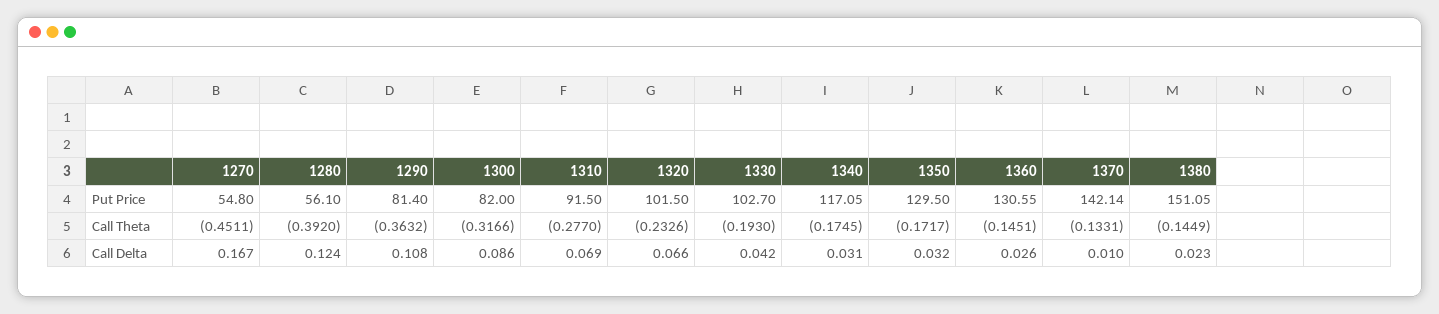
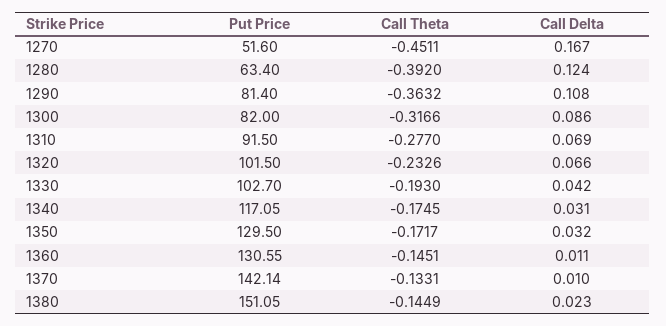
  {
    "1270": {
-     "Put Price": 54.8,
+     "Put Price": 51.6,
      "Call Theta": -0.4511,
      "Call Delta": 0.167
    },
    "1280": {
-     "Put Price": 56.1,
+     "Put Price": 63.4,
      "Call Theta": -0.392,
      "Call Delta": 0.124
    },
    "1290": {
      "Put Price": 81.4,
      "Call Theta": -0.3632,
      "Call Delta": 0.108
    },
    "1300": {
      "Put Price": 82,
      "Call Theta": -0.3166,
      "Call Delta": 0.086
    },
    "1310": {
      "Put Price": 91.5,
      "Call Theta": -0.277,
      "Call Delta": 0.069
    },
    "1320": {
      "Put Price": 101.5,
      "Call Theta": -0.2326,
      "Call Delta": 0.066
    },
    "1330": {
      "Put Price": 102.7,
      "Call Theta": -0.193,
      "Call Delta": 0.042
    },
    "1340": {
      "Put Price": 117.05,
      "Call Theta": -0.1745,
      "Call Delta": 0.031
    },
    "1350": {
      "Put Price": 129.5,
      "Call Theta": -0.1717,
      "Call Delta": 0.032
    },
    "1360": {
      "Put Price": 130.55,
      "Call Theta": -0.1451,
-     "Call Delta": 0.026
+     "Call Delta": 0.011
    },
    "1370": {
      "Put Price": 142.14,
      "Call Theta": -0.1331,
      "Call Delta": 0.01
    },
    "1380": {
      "Put Price": 151.05,
      "Call Theta": -0.1449,
      "Call Delta": 0.023
    }
  }

